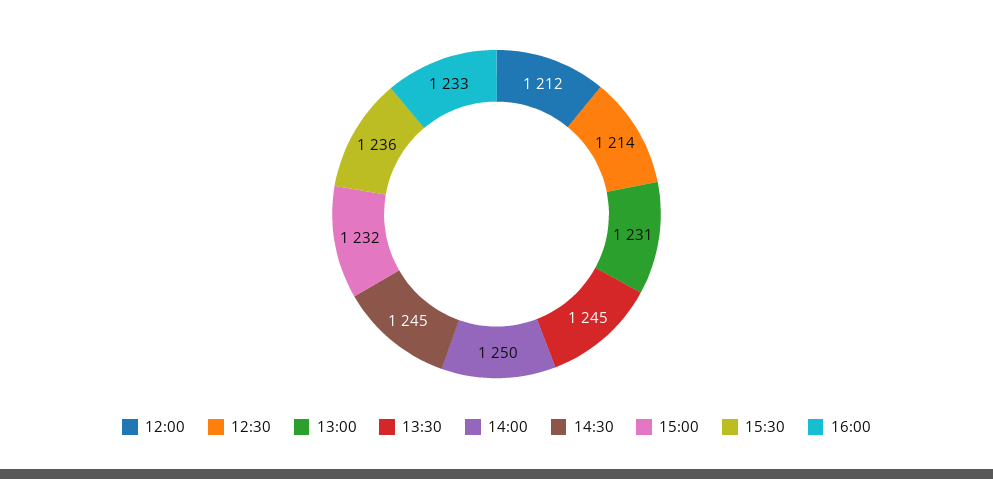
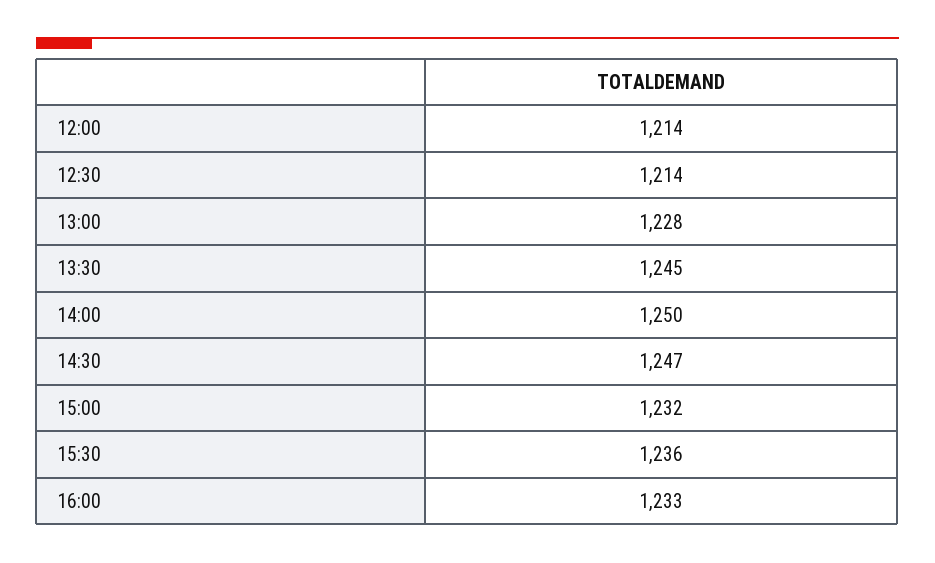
  {
-   "12:00": 1212,
+   "12:00": 1214,
    "12:30": 1214,
-   "13:00": 1231,
+   "13:00": 1228,
    "13:30": 1245,
    "14:00": 1250,
-   "14:30": 1245,
+   "14:30": 1247,
    "15:00": 1232,
    "15:30": 1236,
    "16:00": 1233
  }

